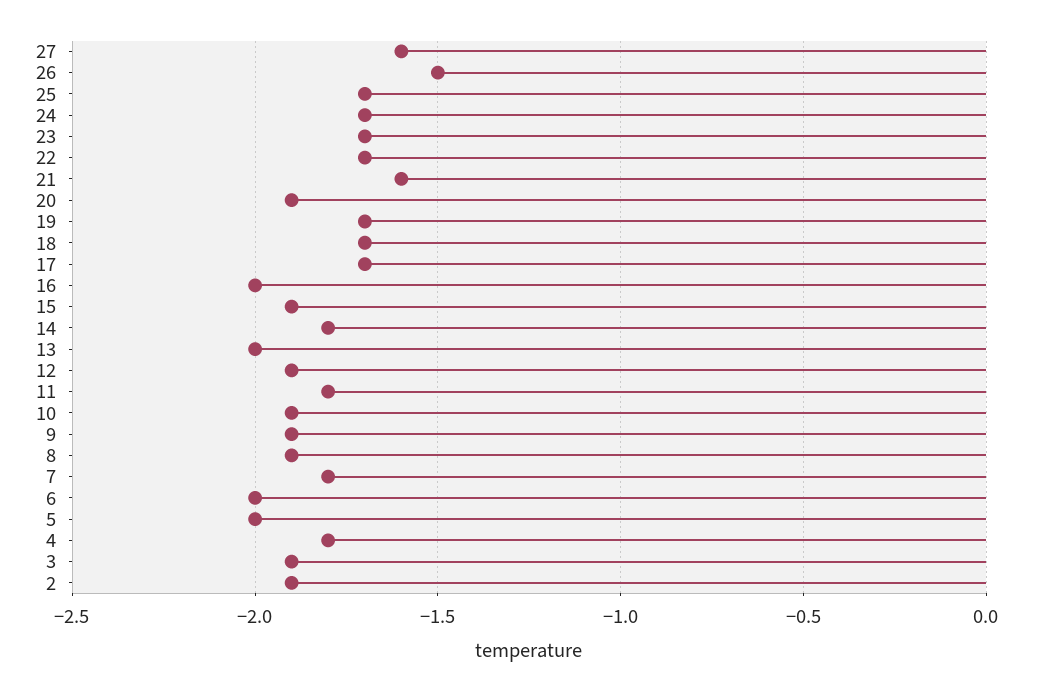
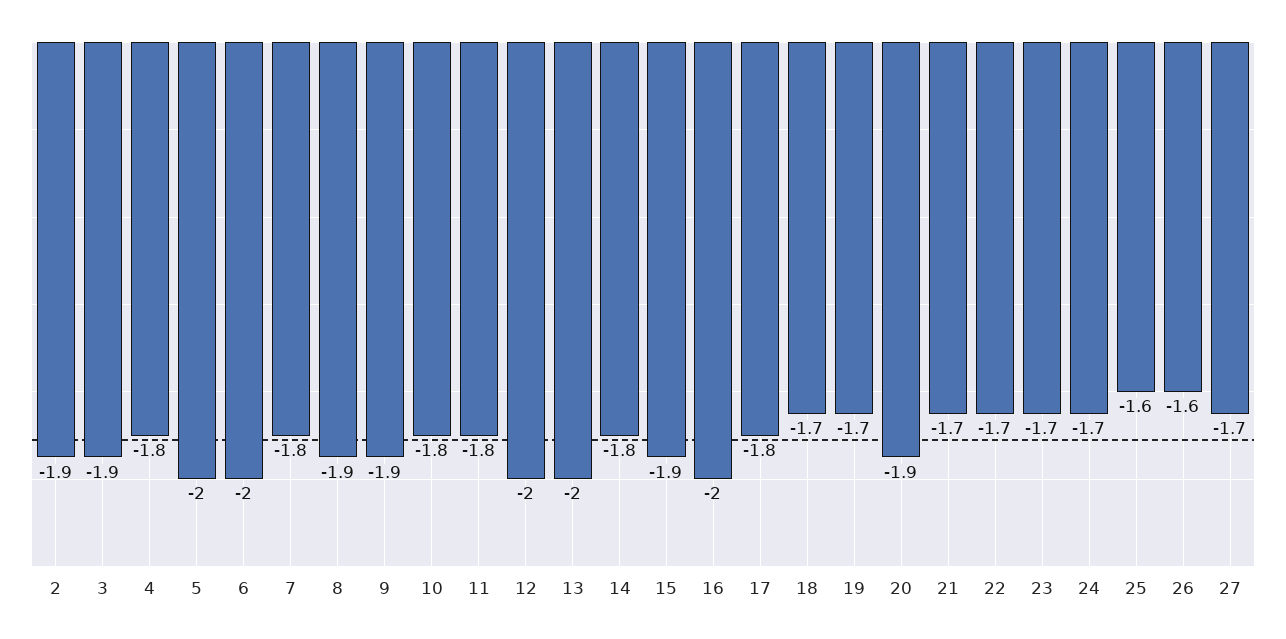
  {
-   "27": -1.6,
+   "27": -1.7,
-   "26": -1.5,
+   "26": -1.6,
-   "25": -1.7,
+   "25": -1.6,
    "24": -1.7,
    "23": -1.7,
    "22": -1.7,
-   "21": -1.6,
+   "21": -1.7,
    "20": -1.9,
    "19": -1.7,
    "18": -1.7,
-   "17": -1.7,
+   "17": -1.8,
    "16": -2,
    "15": -1.9,
    "14": -1.8,
    "13": -2,
-   "12": -1.9,
+   "12": -2,
    "11": -1.8,
-   "10": -1.9,
+   "10": -1.8,
    "9": -1.9,
    "8": -1.9,
    "7": -1.8,
    "6": -2,
    "5": -2,
    "4": -1.8,
    "3": -1.9,
    "2": -1.9
  }

